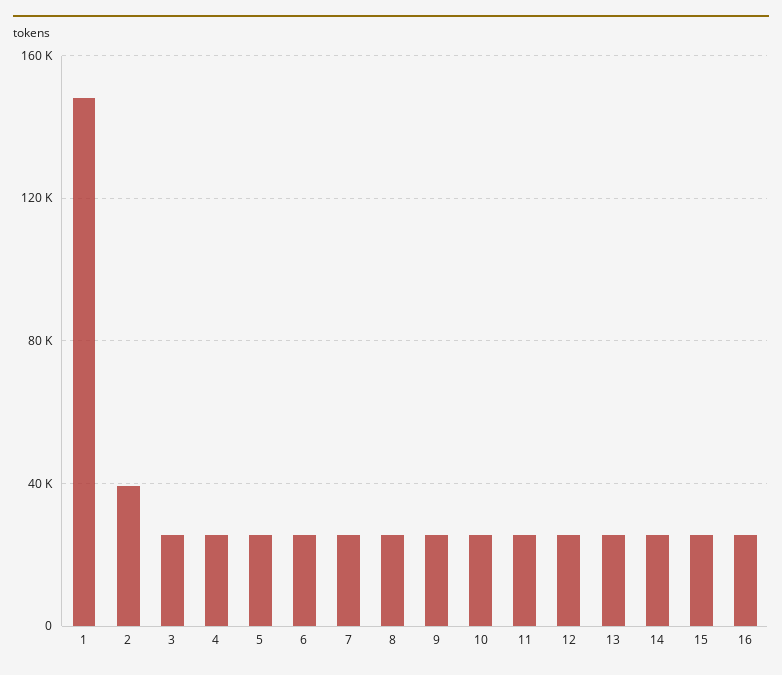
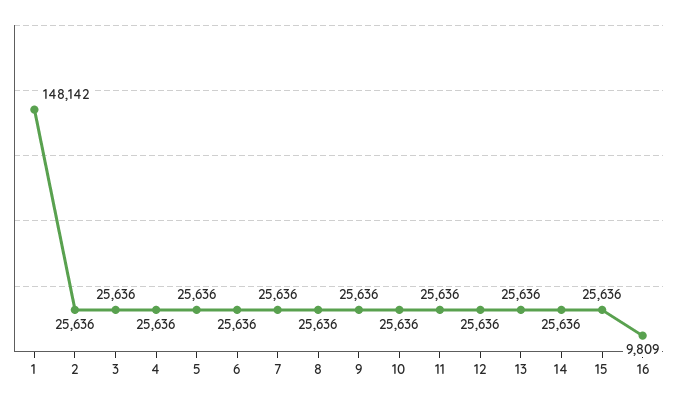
  {
    "1": 148142,
-   "2": 40000,
+   "2": 25636,
    "3": 25636,
    "4": 25636,
    "5": 25636,
    "6": 25636,
    "7": 25636,
    "8": 25636,
    "9": 25636,
    "10": 25636,
    "11": 25636,
    "12": 25636,
    "13": 25636,
    "14": 25636,
    "15": 25636,
-   "16": 25000
+   "16": 9809
  }

